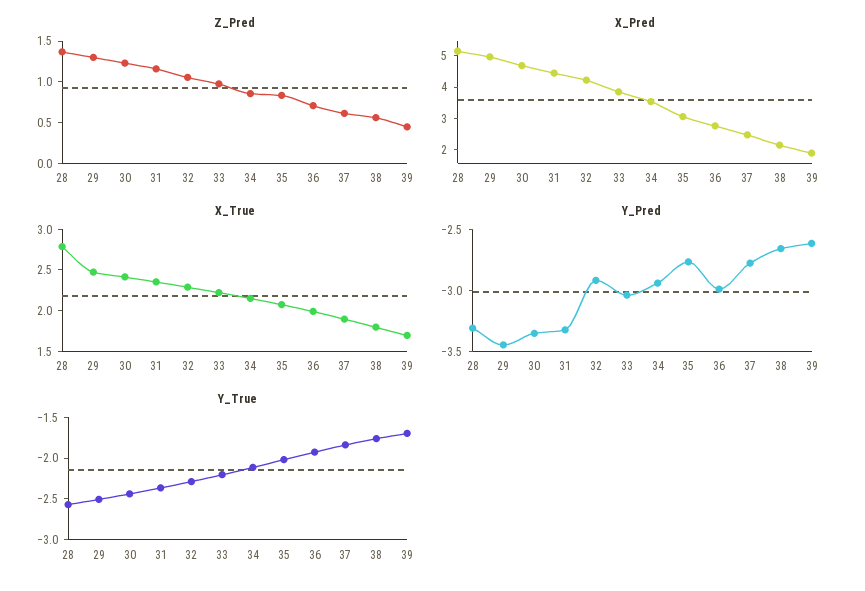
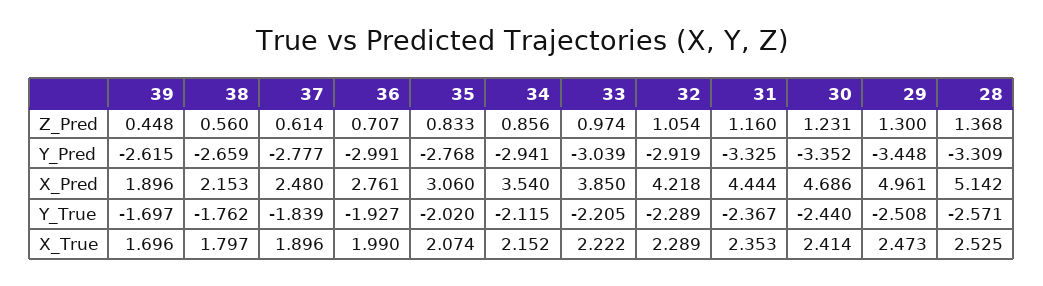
  {
    "Z_Pred": {
      "28": 1.368,
      "29": 1.3,
      "30": 1.231,
      "31": 1.16,
      "32": 1.054,
      "33": 0.974,
      "34": 0.856,
      "35": 0.833,
      "36": 0.707,
      "37": 0.614,
      "38": 0.56,
      "39": 0.448
    },
    "X_Pred": {
      "28": 5.142,
      "29": 4.961,
      "30": 4.686,
      "31": 4.444,
      "32": 4.218,
      "33": 3.85,
      "34": 3.54,
      "35": 3.06,
      "36": 2.761,
      "37": 2.48,
      "38": 2.153,
      "39": 1.896
    },
    "X_True": {
-     "28": 2.8,
+     "28": 2.525,
      "29": 2.473,
      "30": 2.414,
      "31": 2.353,
      "32": 2.289,
      "33": 2.222,
      "34": 2.152,
      "35": 2.074,
      "36": 1.99,
      "37": 1.896,
      "38": 1.797,
      "39": 1.696
    },
    "Y_Pred": {
      "28": -3.309,
      "29": -3.448,
      "30": -3.352,
      "31": -3.325,
      "32": -2.919,
      "33": -3.039,
      "34": -2.941,
      "35": -2.768,
      "36": -2.991,
      "37": -2.777,
      "38": -2.659,
      "39": -2.615
    },
    "Y_True": {
      "28": -2.571,
      "29": -2.508,
      "30": -2.44,
      "31": -2.367,
      "32": -2.289,
      "33": -2.205,
      "34": -2.115,
      "35": -2.02,
      "36": -1.927,
      "37": -1.839,
      "38": -1.762,
      "39": -1.697
    }
  }

